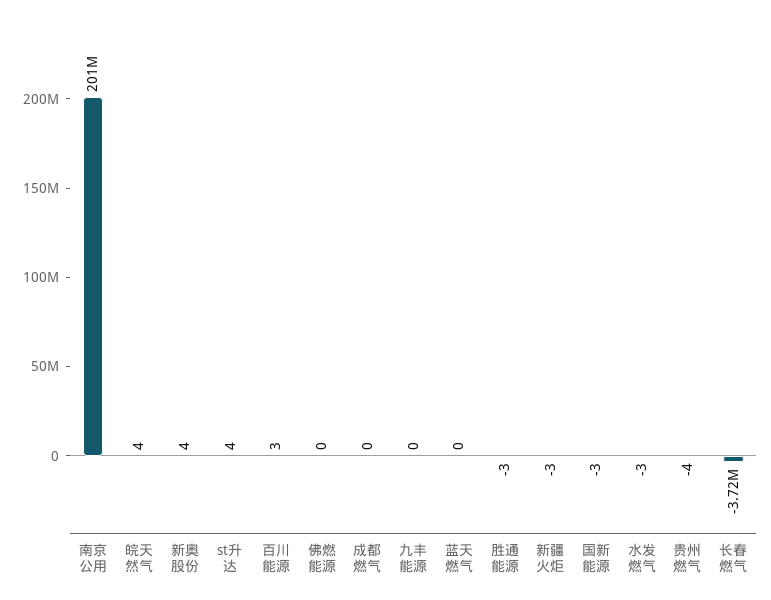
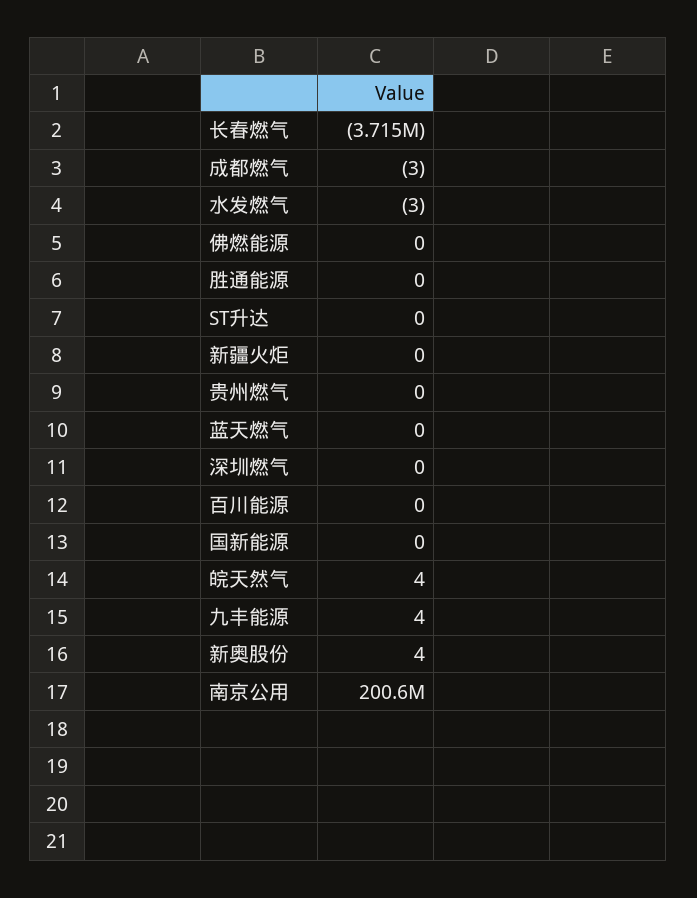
  {
    "南京公用": 200600000,
    "皖天然气": 4,
    "新奥股份": 4,
-   "st升达": 4,
+   "st升达": 0,
-   "百川能源": 3,
+   "百川能源": 0,
    "佛燃能源": 0,
-   "成都燃气": 0,
+   "成都燃气": -3,
-   "九丰能源": 0,
+   "九丰能源": 4,
    "蓝天燃气": 0,
-   "胜通能源": -3,
+   "胜通能源": 0,
-   "新疆火炬": -3,
+   "新疆火炬": 0,
-   "国新能源": -3,
+   "国新能源": 0,
    "水发燃气": -3,
-   "贵州燃气": -4,
+   "贵州燃气": 0,
-   "长春燃气": -3715000
+   "长春燃气": -3715000,
+   "深圳燃气": 0
  }

